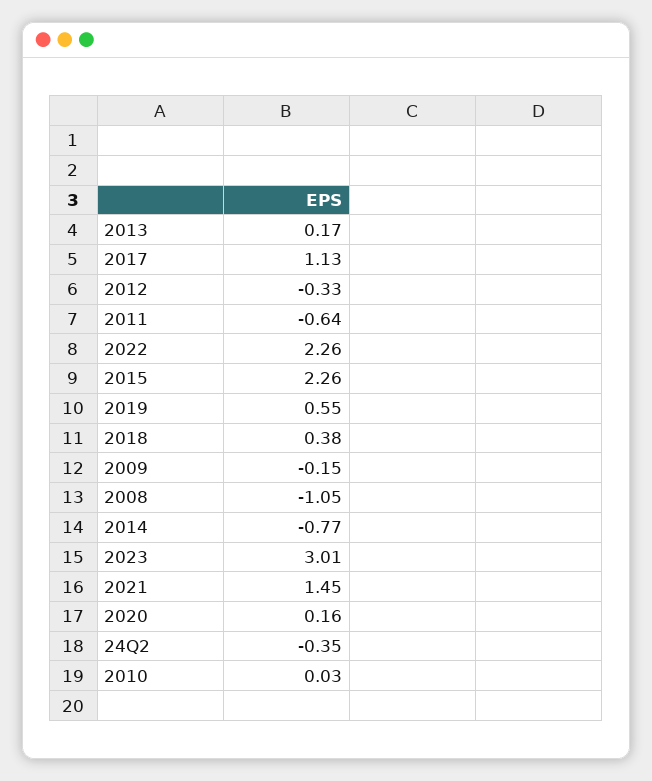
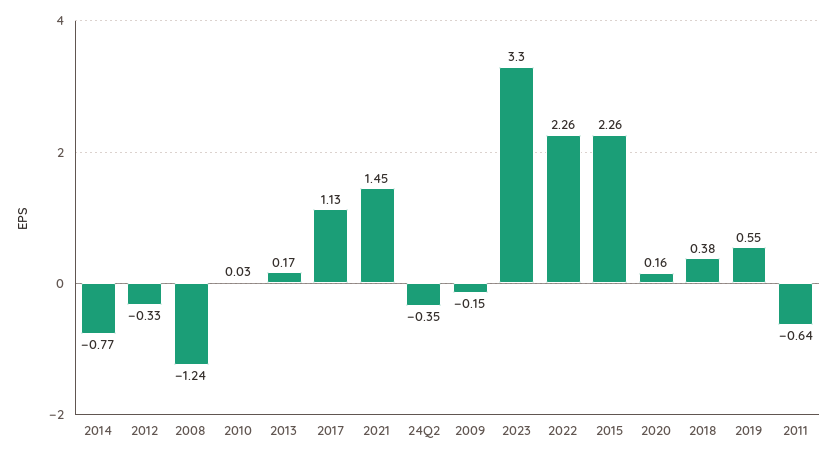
  {
    "2013": 0.17,
    "2017": 1.13,
    "2012": -0.33,
    "2011": -0.64,
    "2022": 2.26,
    "2015": 2.26,
    "2019": 0.55,
    "2018": 0.38,
    "2009": -0.15,
-   "2008": -1.05,
+   "2008": -1.24,
    "2014": -0.77,
-   "2023": 3.01,
+   "2023": 3.3,
    "2021": 1.45,
    "2020": 0.16,
    "24Q2": -0.35,
    "2010": 0.03
  }

